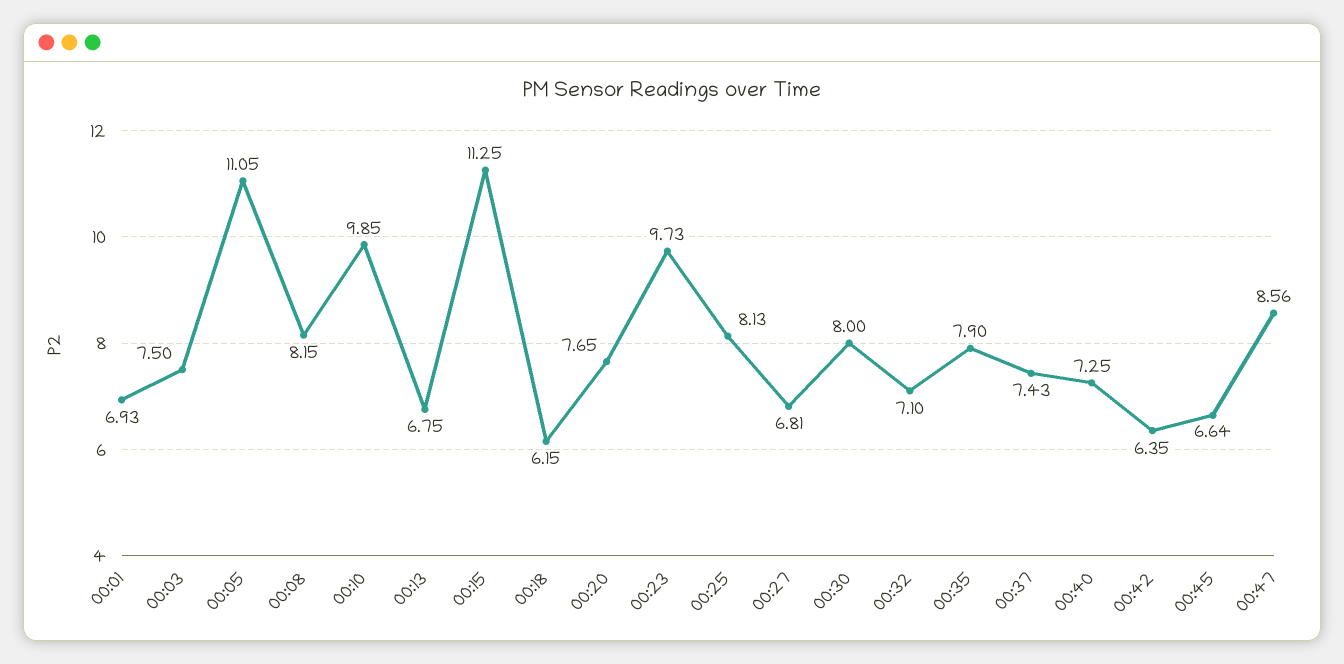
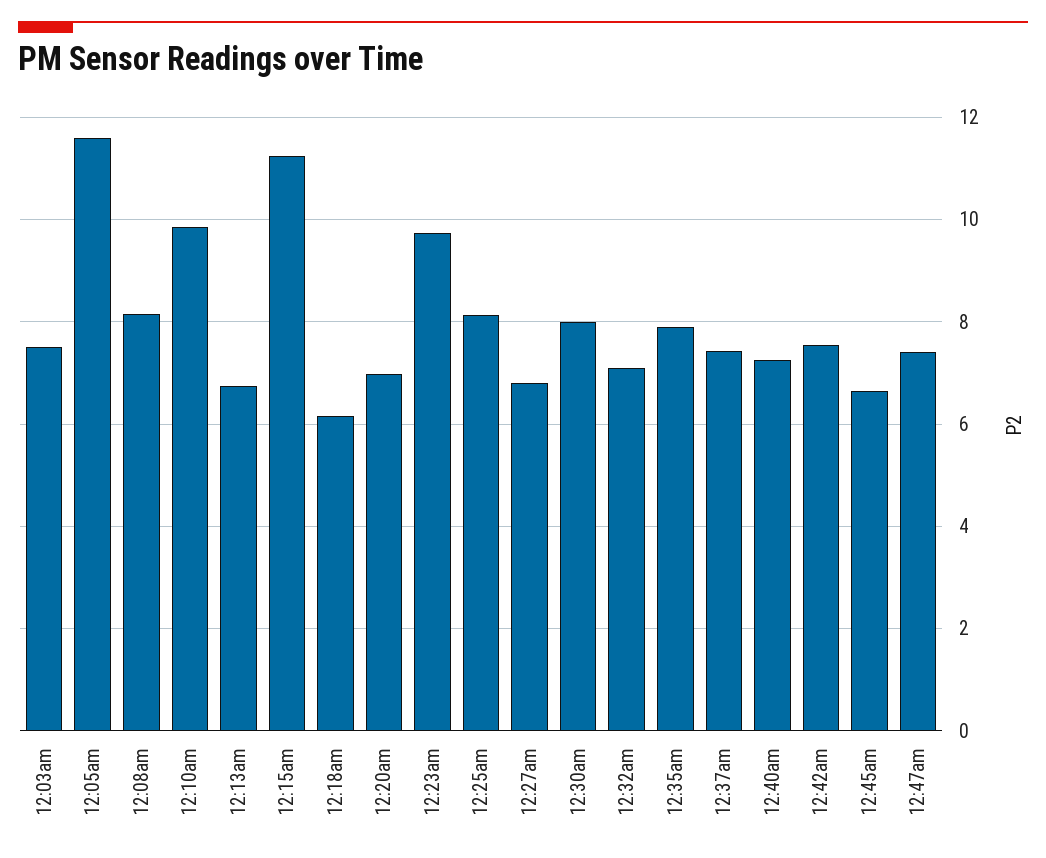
  {
-   "00:01": 6.93,
    "00:03": 7.5,
-   "00:05": 11.05,
+   "00:05": 11.6,
    "00:08": 8.15,
    "00:10": 9.85,
    "00:13": 6.75,
    "00:15": 11.25,
    "00:18": 6.15,
-   "00:20": 7.65,
+   "00:20": 7,
    "00:23": 9.73,
    "00:25": 8.13,
    "00:27": 6.81,
    "00:30": 8,
    "00:32": 7.1,
    "00:35": 7.9,
    "00:37": 7.43,
    "00:40": 7.25,
-   "00:42": 6.35,
+   "00:42": 7.6,
    "00:45": 6.64,
-   "00:47": 8.56
+   "00:47": 7.4
  }

